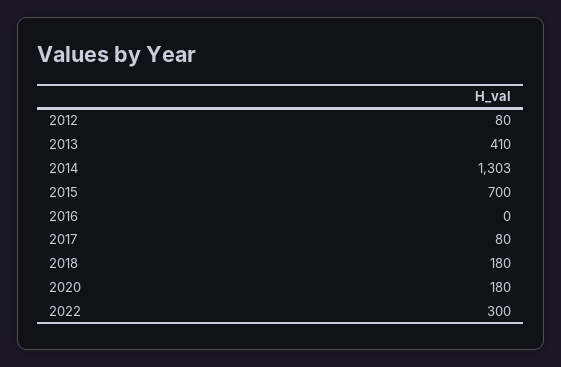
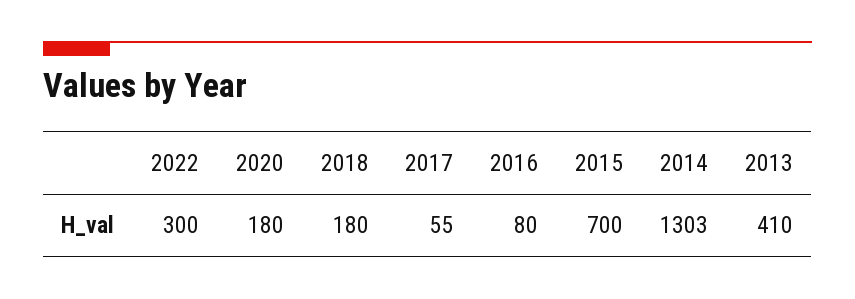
  {
-   "2012": 80,
    "2013": 410,
    "2014": 1303,
    "2015": 700,
-   "2016": 0,
+   "2016": 80,
-   "2017": 80,
+   "2017": 55,
    "2018": 180,
    "2020": 180,
    "2022": 300
  }

